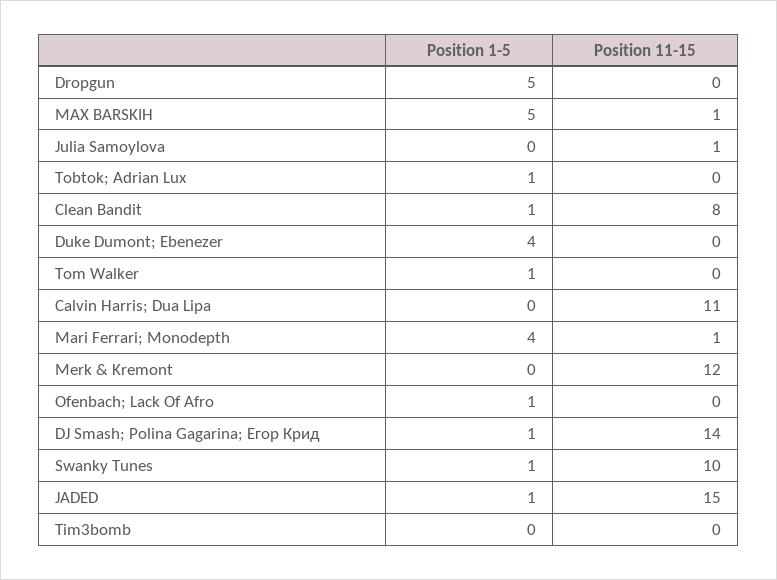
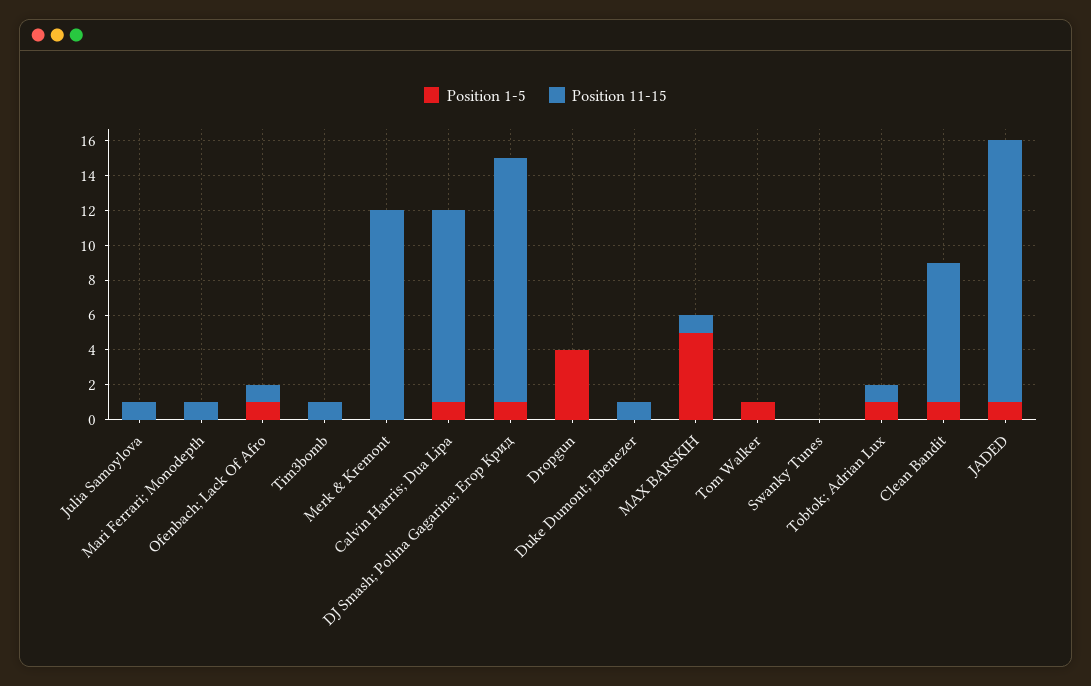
  {
    "Position 1-5": {
-     "Dropgun": 5,
+     "Dropgun": 4,
      "MAX BARSKIH": 5,
      "Julia Samoylova": 0,
      "Tobtok; Adrian Lux": 1,
      "Clean Bandit": 1,
-     "Duke Dumont; Ebenezer": 4,
+     "Duke Dumont; Ebenezer": 0,
      "Tom Walker": 1,
-     "Calvin Harris; Dua Lipa": 0,
+     "Calvin Harris; Dua Lipa": 1,
-     "Mari Ferrari; Monodepth": 4,
+     "Mari Ferrari; Monodepth": 0,
      "Merk & Kremont": 0,
      "Ofenbach; Lack Of Afro": 1,
      "DJ Smash; Polina Gagarina; Егор Крид": 1,
-     "Swanky Tunes": 1,
+     "Swanky Tunes": 0,
      "JADED": 1,
      "Tim3bomb": 0
    },
    "Position 11-15": {
      "Dropgun": 0,
      "MAX BARSKIH": 1,
      "Julia Samoylova": 1,
-     "Tobtok; Adrian Lux": 0,
+     "Tobtok; Adrian Lux": 1,
      "Clean Bandit": 8,
-     "Duke Dumont; Ebenezer": 0,
+     "Duke Dumont; Ebenezer": 1,
      "Tom Walker": 0,
      "Calvin Harris; Dua Lipa": 11,
      "Mari Ferrari; Monodepth": 1,
      "Merk & Kremont": 12,
-     "Ofenbach; Lack Of Afro": 0,
+     "Ofenbach; Lack Of Afro": 1,
      "DJ Smash; Polina Gagarina; Егор Крид": 14,
-     "Swanky Tunes": 10,
+     "Swanky Tunes": 0,
      "JADED": 15,
-     "Tim3bomb": 0
+     "Tim3bomb": 1
    }
  }

